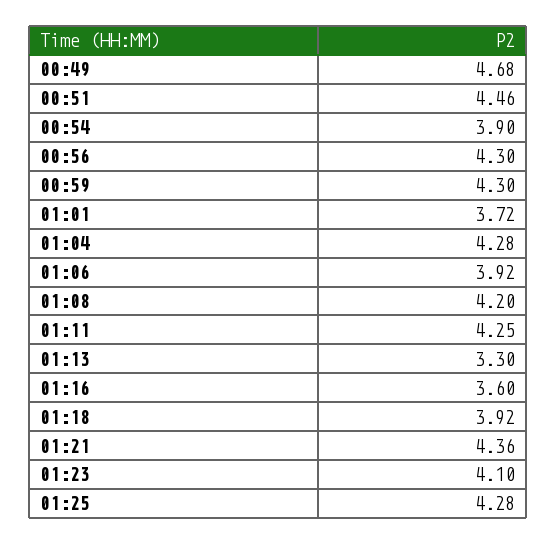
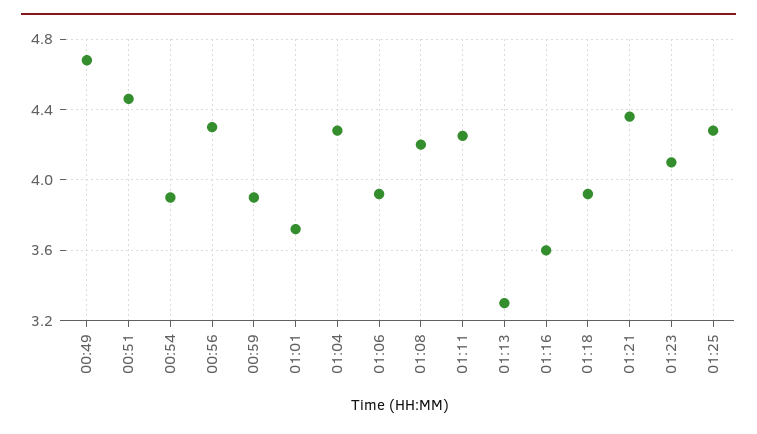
  {
    "00:49": 4.68,
    "00:51": 4.46,
    "00:54": 3.9,
    "00:56": 4.3,
-   "00:59": 4.3,
+   "00:59": 3.9,
    "01:01": 3.72,
    "01:04": 4.28,
    "01:06": 3.92,
    "01:08": 4.2,
    "01:11": 4.25,
    "01:13": 3.3,
    "01:16": 3.6,
    "01:18": 3.92,
    "01:21": 4.36,
    "01:23": 4.1,
    "01:25": 4.28
  }

